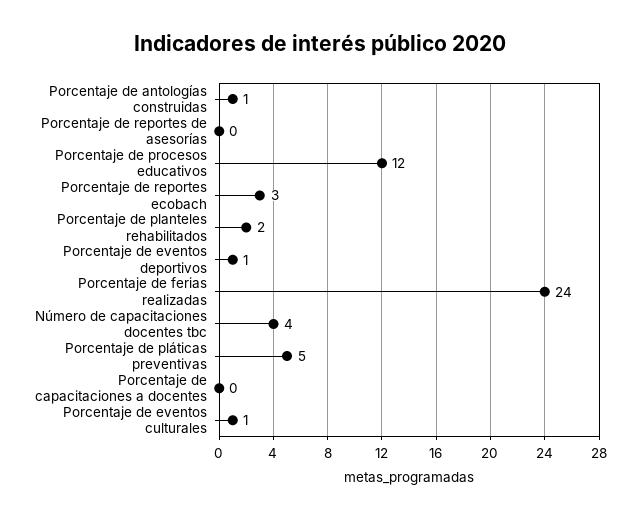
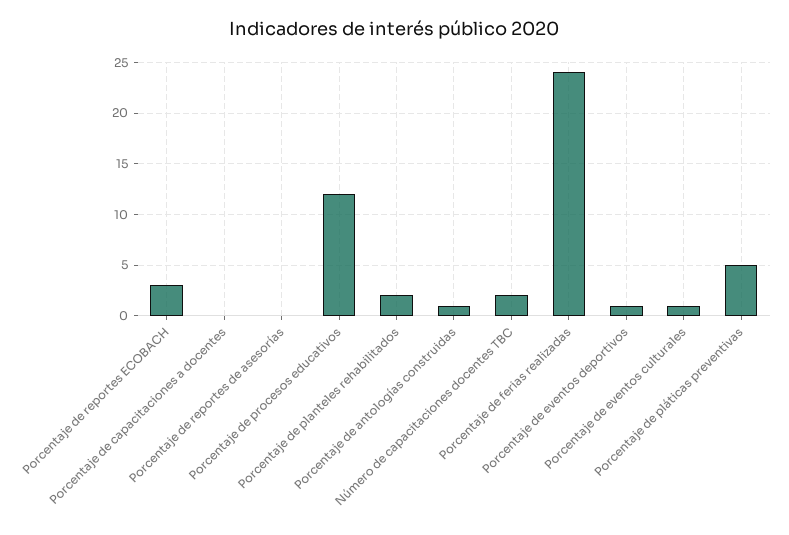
  {
    "Porcentaje de antologías construidas": 1,
    "Porcentaje de reportes de asesorías": 0,
    "Porcentaje de procesos educativos": 12,
    "Porcentaje de reportes ecobach": 3,
    "Porcentaje de planteles rehabilitados": 2,
    "Porcentaje de eventos deportivos": 1,
    "Porcentaje de ferias realizadas": 24,
-   "Número de capacitaciones docentes tbc": 4,
+   "Número de capacitaciones docentes tbc": 2,
    "Porcentaje de pláticas preventivas": 5,
    "Porcentaje de capacitaciones a docentes": 0,
    "Porcentaje de eventos culturales": 1
  }

